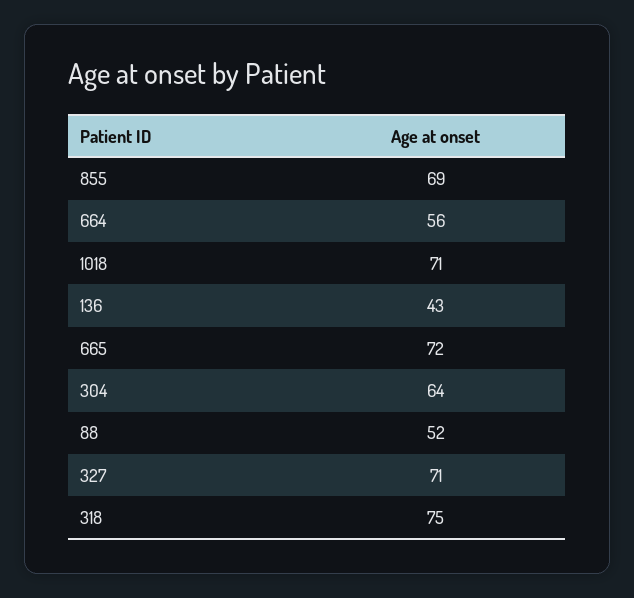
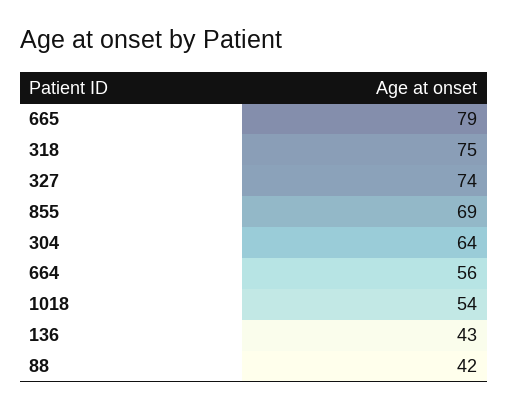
  {
    "855": 69,
    "664": 56,
-   "1018": 71,
+   "1018": 54,
    "136": 43,
-   "665": 72,
+   "665": 79,
    "304": 64,
-   "88": 52,
+   "88": 42,
-   "327": 71,
+   "327": 74,
    "318": 75
  }

